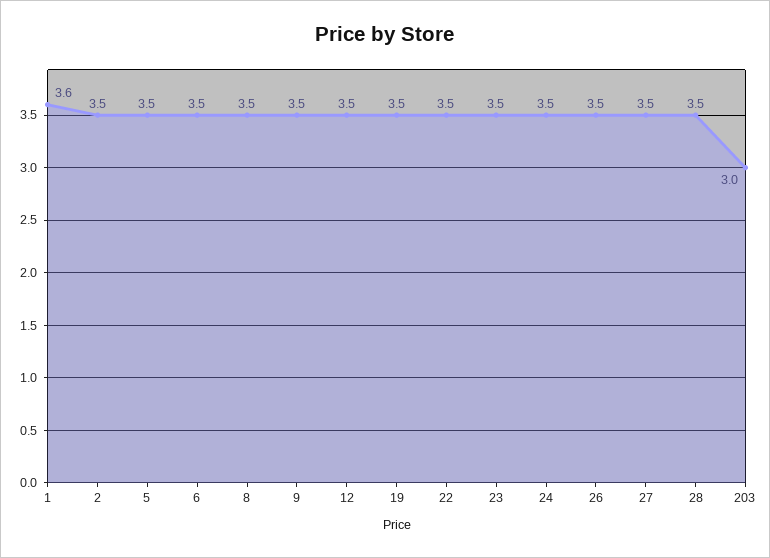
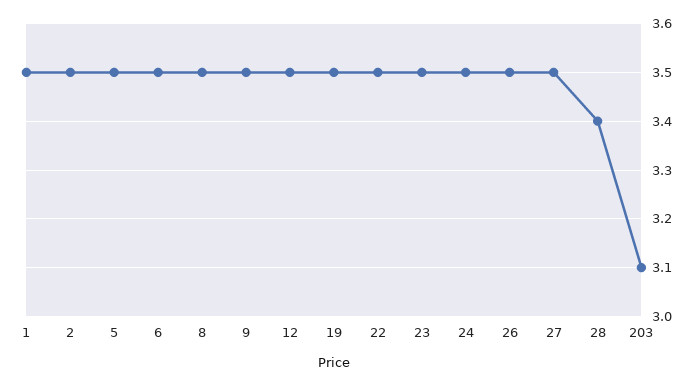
  {
-   "1": 3.6,
+   "1": 3.5,
    "2": 3.5,
    "5": 3.5,
    "6": 3.5,
    "8": 3.5,
    "9": 3.5,
    "12": 3.5,
    "19": 3.5,
    "22": 3.5,
    "23": 3.5,
    "24": 3.5,
    "26": 3.5,
    "27": 3.5,
-   "28": 3.5,
+   "28": 3.4,
-   "203": 3
+   "203": 3.1
  }

